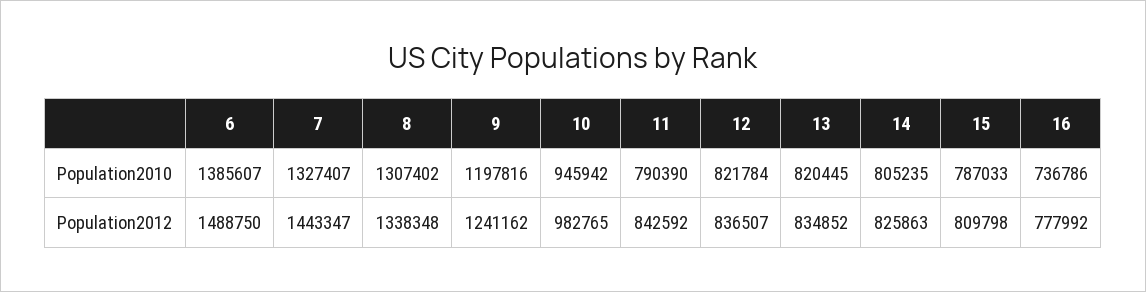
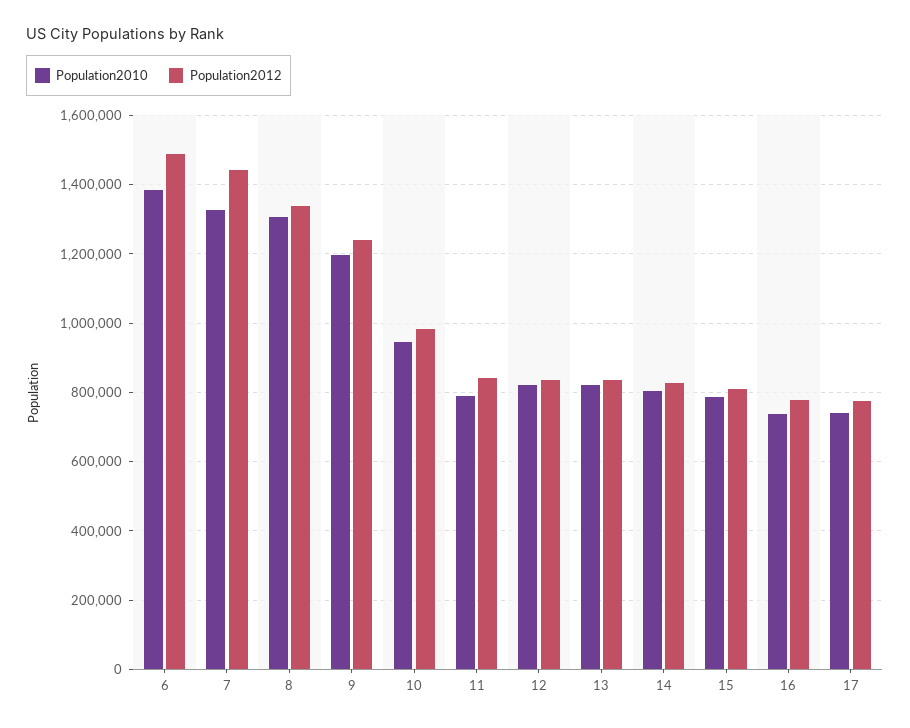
  {
    "Population2010": {
      "6": 1385607,
      "7": 1327407,
      "8": 1307402,
      "9": 1197816,
      "10": 945942,
      "11": 790390,
      "12": 821784,
      "13": 820445,
      "14": 805235,
      "15": 787033,
-     "16": 736786
+     "16": 736786,
+     "17": 740000
    },
    "Population2012": {
      "6": 1488750,
      "7": 1443347,
      "8": 1338348,
      "9": 1241162,
      "10": 982765,
      "11": 842592,
      "12": 836507,
      "13": 834852,
      "14": 825863,
      "15": 809798,
-     "16": 777992
+     "16": 777992,
+     "17": 780000
    }
  }

